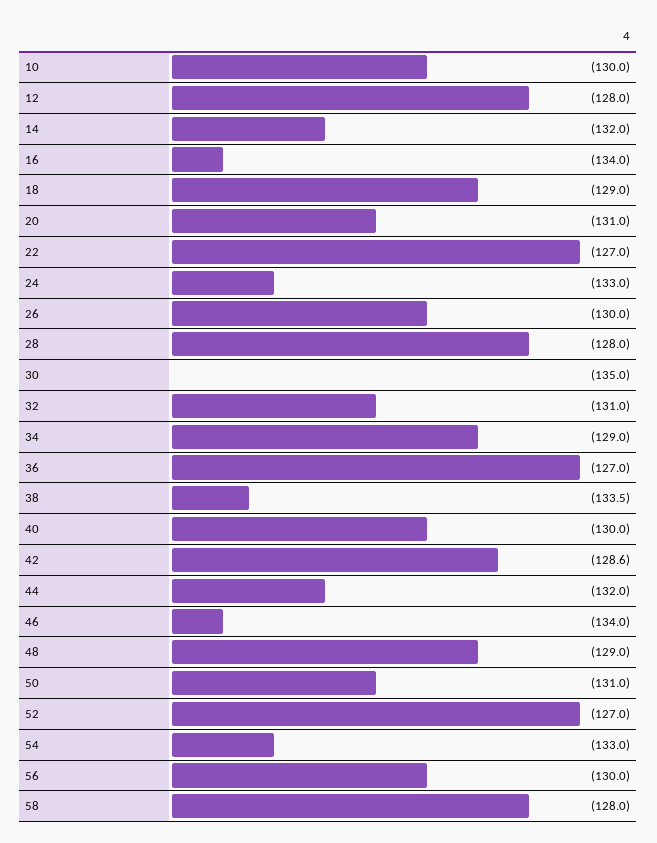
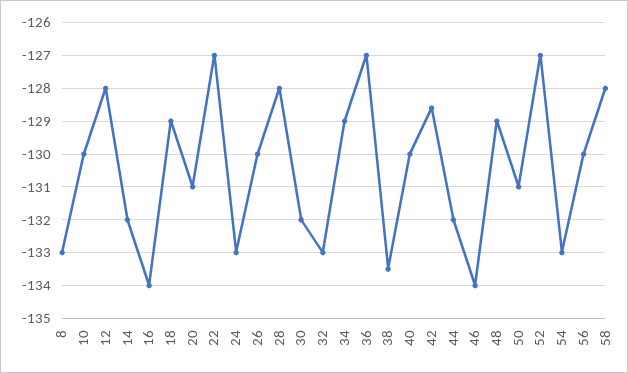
  {
    "10": -130,
    "12": -128,
    "14": -132,
    "16": -134,
    "18": -129,
    "20": -131,
    "22": -127,
    "24": -133,
    "26": -130,
    "28": -128,
-   "30": -135,
+   "30": -132,
-   "32": -131,
+   "32": -133,
    "34": -129,
    "36": -127,
    "38": -133.5,
    "40": -130,
    "42": -128.6,
    "44": -132,
    "46": -134,
    "48": -129,
    "50": -131,
    "52": -127,
    "54": -133,
    "56": -130,
-   "58": -128
+   "58": -128,
+   "8": -133
  }

